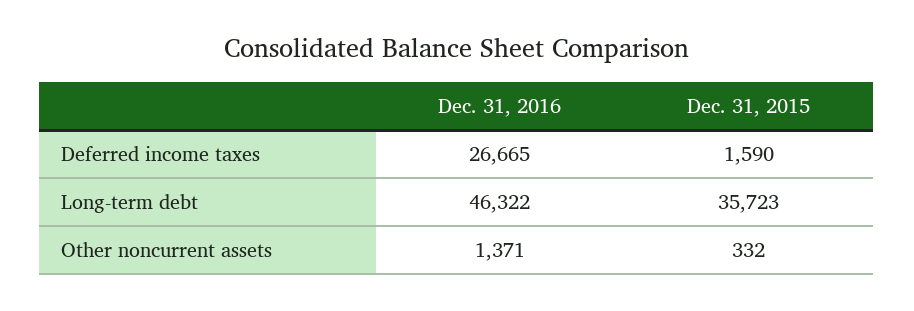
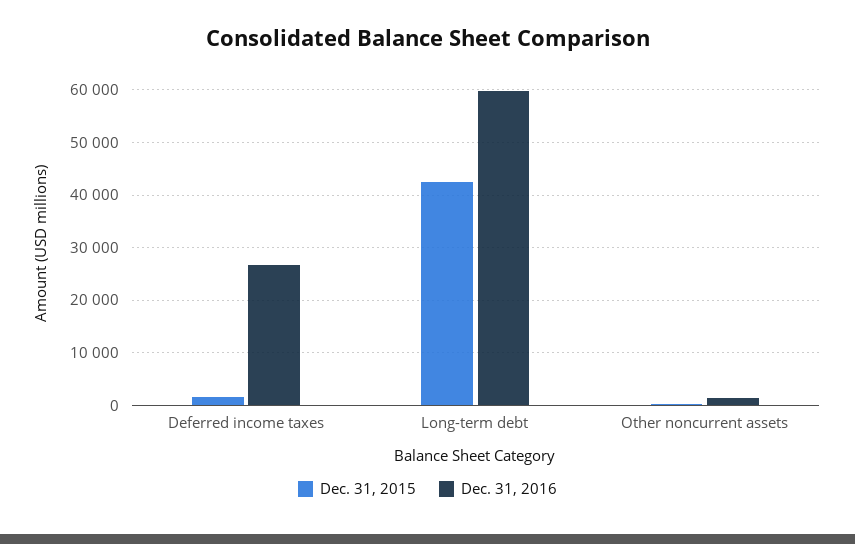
  {
    "Dec. 31, 2016": {
      "Deferred income taxes": 26665,
-     "Long-term debt": 46322,
+     "Long-term debt": 60000,
      "Other noncurrent assets": 1371
    },
    "Dec. 31, 2015": {
      "Deferred income taxes": 1590,
-     "Long-term debt": 35723,
+     "Long-term debt": 42000,
      "Other noncurrent assets": 332
    }
  }

